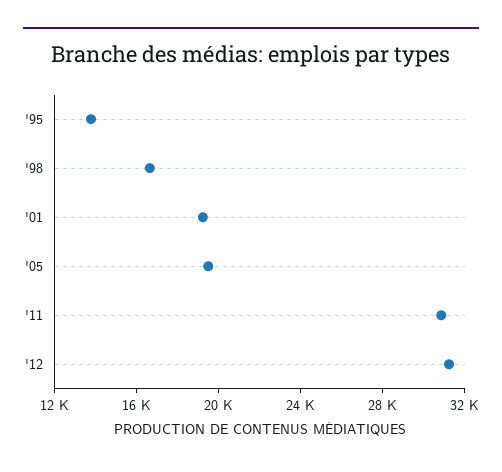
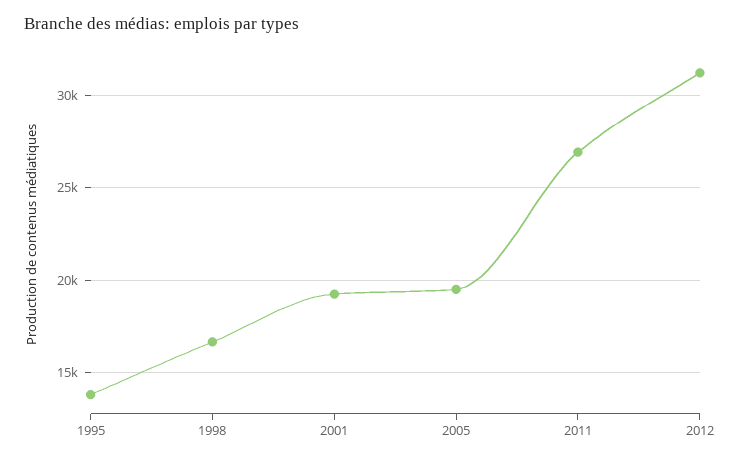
  {
    "'95": 14000,
    "'98": 16500,
    "'01": 19000,
    "'05": 19500,
-   "'11": 31000,
+   "'11": 27000,
    "'12": 31000
  }

